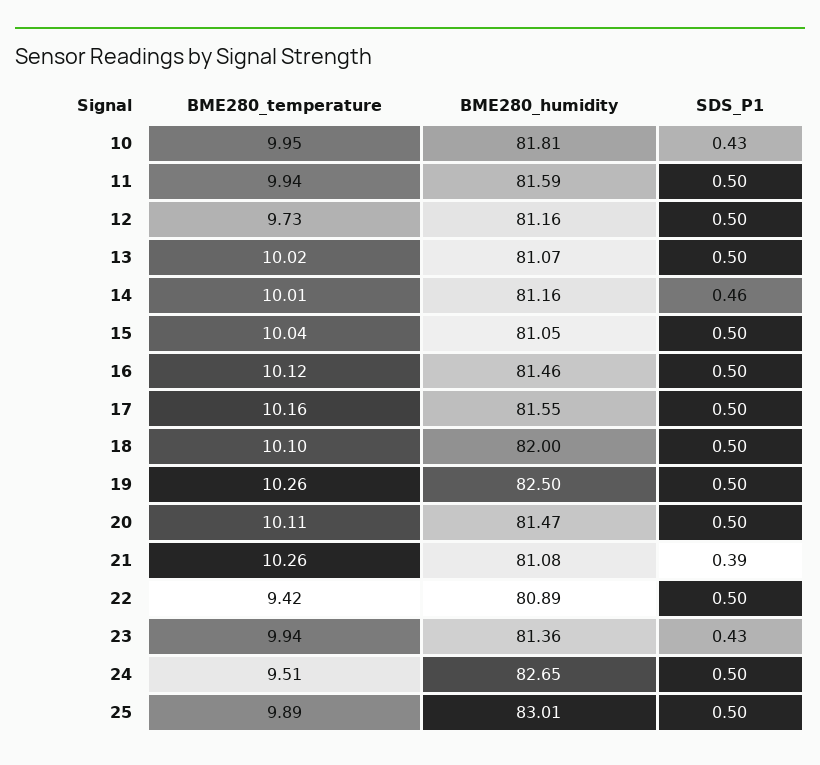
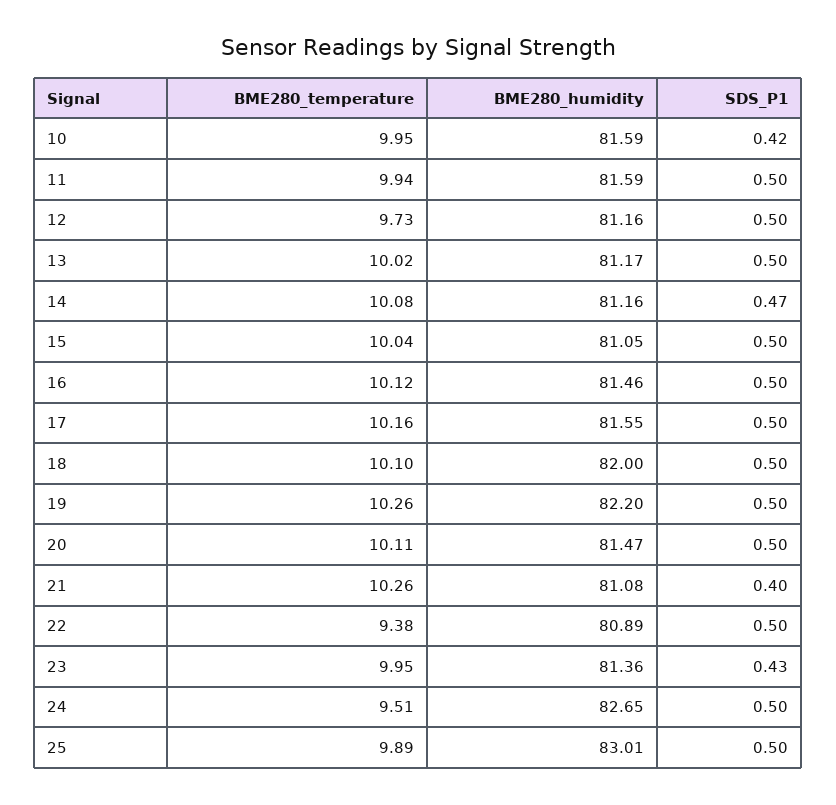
  {
    "BME280_temperature": {
      "10": 9.95,
      "11": 9.94,
      "12": 9.73,
      "13": 10.02,
-     "14": 10.01,
+     "14": 10.08,
      "15": 10.04,
      "16": 10.12,
      "17": 10.16,
      "18": 10.1,
      "19": 10.26,
      "20": 10.11,
      "21": 10.26,
-     "22": 9.42,
+     "22": 9.38,
-     "23": 9.94,
+     "23": 9.95,
      "24": 9.51,
      "25": 9.89
    },
    "BME280_humidity": {
-     "10": 81.81,
+     "10": 81.59,
      "11": 81.59,
      "12": 81.16,
-     "13": 81.07,
+     "13": 81.17,
      "14": 81.16,
      "15": 81.05,
      "16": 81.46,
      "17": 81.55,
      "18": 82,
-     "19": 82.5,
+     "19": 82.2,
      "20": 81.47,
      "21": 81.08,
      "22": 80.89,
      "23": 81.36,
      "24": 82.65,
      "25": 83.01
    },
    "SDS_P1": {
-     "10": 0.43,
+     "10": 0.42,
      "11": 0.5,
      "12": 0.5,
      "13": 0.5,
-     "14": 0.46,
+     "14": 0.47,
      "15": 0.5,
      "16": 0.5,
      "17": 0.5,
      "18": 0.5,
      "19": 0.5,
      "20": 0.5,
-     "21": 0.39,
+     "21": 0.4,
      "22": 0.5,
      "23": 0.43,
      "24": 0.5,
      "25": 0.5
    }
  }

